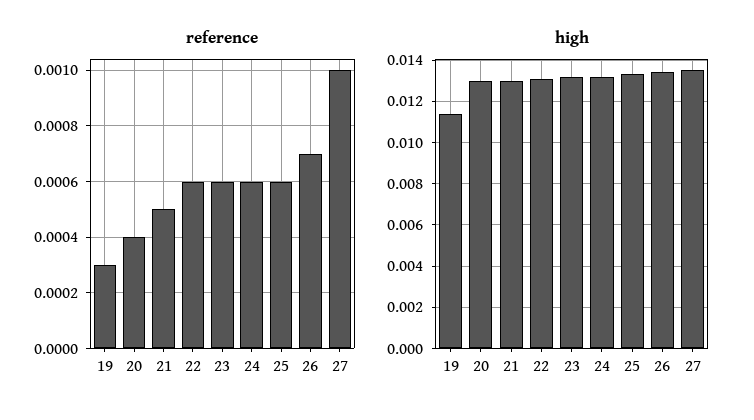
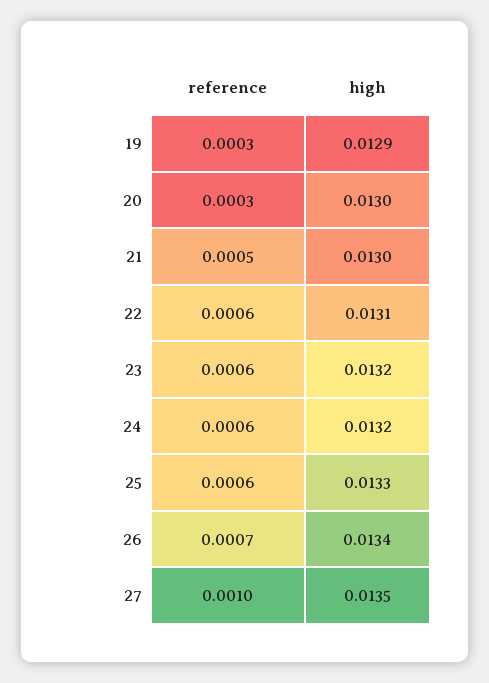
  {
    "reference": {
      "19": 0.0003,
-     "20": 0.0004,
+     "20": 0.0003,
      "21": 0.0005,
      "22": 0.0006,
      "23": 0.0006,
      "24": 0.0006,
      "25": 0.0006,
      "26": 0.0007,
      "27": 0.001
    },
    "high": {
-     "19": 0.0115,
+     "19": 0.0129,
      "20": 0.013,
      "21": 0.013,
      "22": 0.0131,
      "23": 0.0132,
      "24": 0.0132,
      "25": 0.0133,
      "26": 0.0134,
      "27": 0.0135
    }
  }

